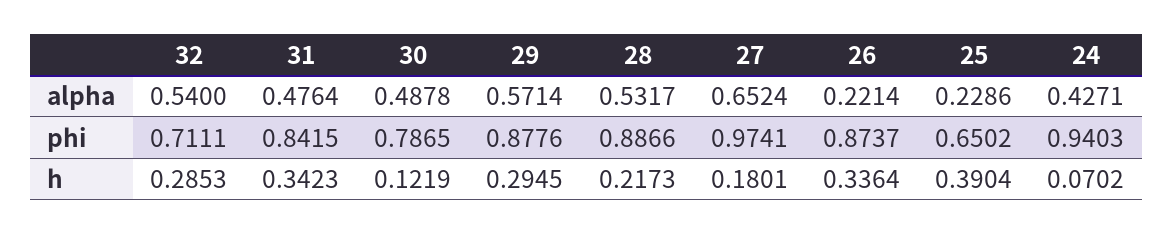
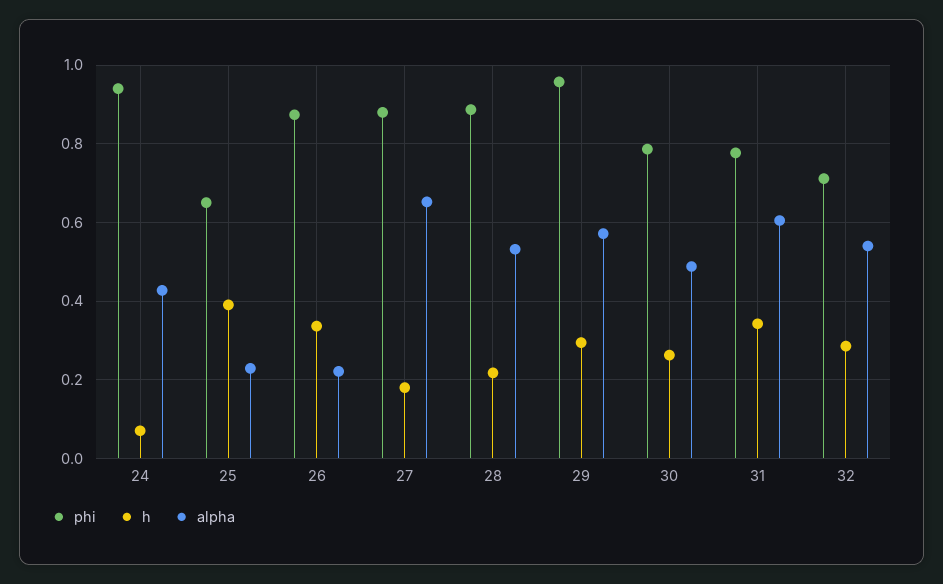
  {
    "alpha": {
      "32": 0.54,
-     "31": 0.4764,
+     "31": 0.6,
      "30": 0.4878,
      "29": 0.5714,
      "28": 0.5317,
      "27": 0.6524,
      "26": 0.2214,
      "25": 0.2286,
      "24": 0.4271
    },
    "phi": {
      "32": 0.7111,
-     "31": 0.8415,
+     "31": 0.78,
      "30": 0.7865,
-     "29": 0.8776,
+     "29": 0.96,
      "28": 0.8866,
-     "27": 0.9741,
+     "27": 0.88,
      "26": 0.8737,
      "25": 0.6502,
      "24": 0.9403
    },
    "h": {
      "32": 0.2853,
      "31": 0.3423,
-     "30": 0.1219,
+     "30": 0.26,
      "29": 0.2945,
      "28": 0.2173,
      "27": 0.1801,
      "26": 0.3364,
      "25": 0.3904,
      "24": 0.0702
    }
  }

